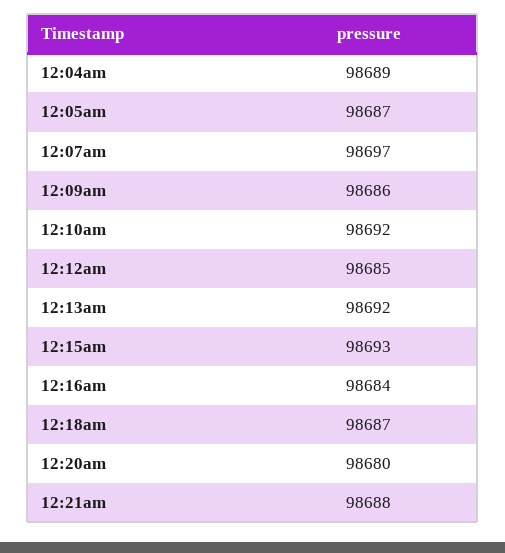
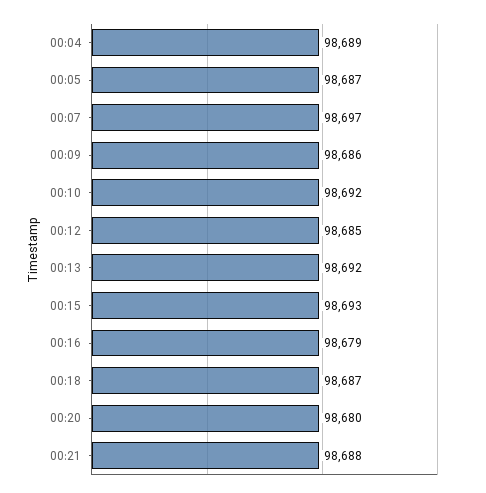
  {
    "12:04am": 98689,
    "12:05am": 98687,
    "12:07am": 98697,
    "12:09am": 98686,
    "12:10am": 98692,
    "12:12am": 98685,
    "12:13am": 98692,
    "12:15am": 98693,
-   "12:16am": 98684,
+   "12:16am": 98679,
    "12:18am": 98687,
    "12:20am": 98680,
    "12:21am": 98688
  }

